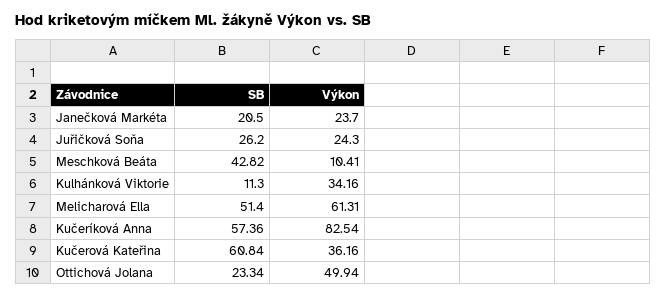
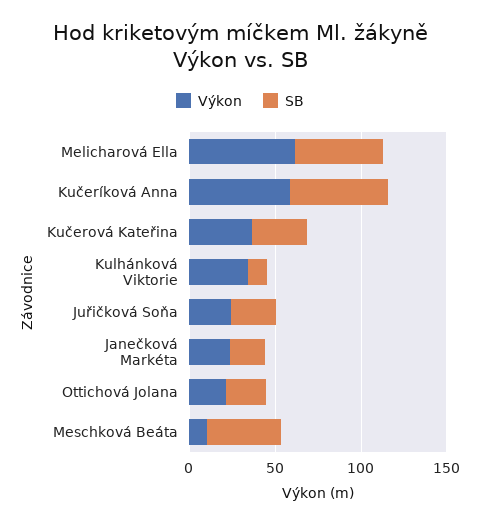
  {
    "SB": {
      "Janečková Markéta": 20.5,
      "Juřičková Soňa": 26.2,
      "Meschková Beáta": 42.82,
      "Kulhánková Viktorie": 11.3,
      "Melicharová Ella": 51.4,
      "Kučeríková Anna": 57.36,
-     "Kučerová Kateřina": 60.84,
+     "Kučerová Kateřina": 30,
      "Ottichová Jolana": 23.34
    },
    "Výkon": {
      "Janečková Markéta": 23.7,
      "Juřičková Soňa": 24.3,
      "Meschková Beáta": 10.41,
      "Kulhánková Viktorie": 34.16,
      "Melicharová Ella": 61.31,
-     "Kučeríková Anna": 82.54,
+     "Kučeríková Anna": 60,
      "Kučerová Kateřina": 36.16,
-     "Ottichová Jolana": 49.94
+     "Ottichová Jolana": 20
    }
  }

